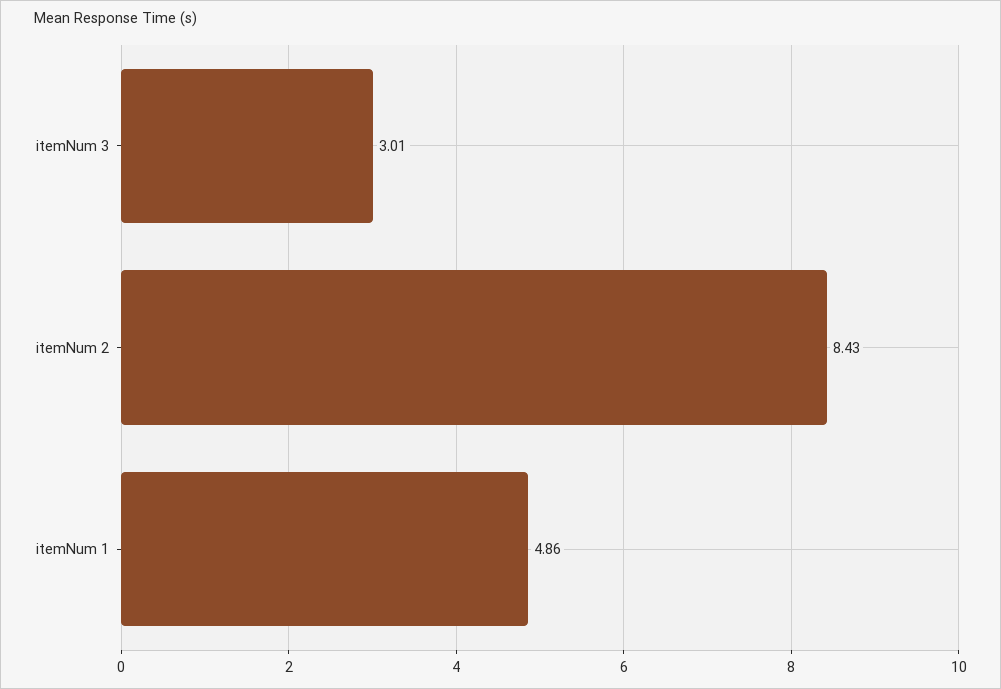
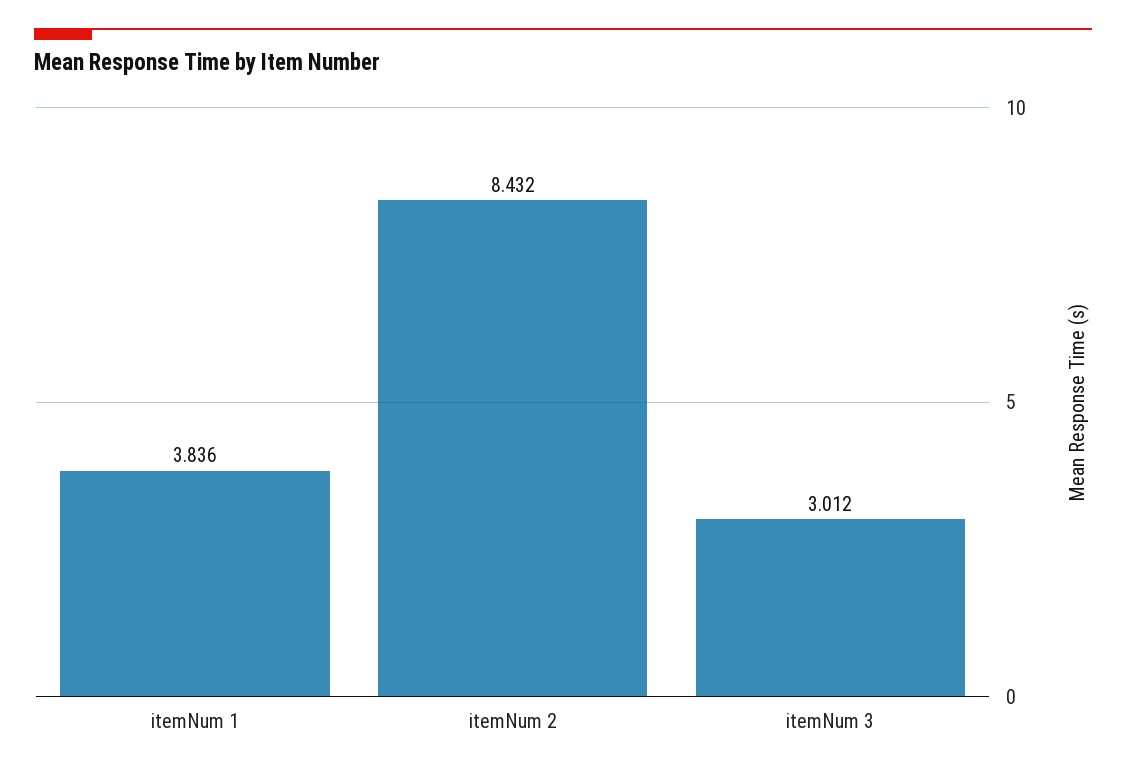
  {
    "itemNum 3": 3.012,
    "itemNum 2": 8.432,
-   "itemNum 1": 4.86
+   "itemNum 1": 3.836
  }

